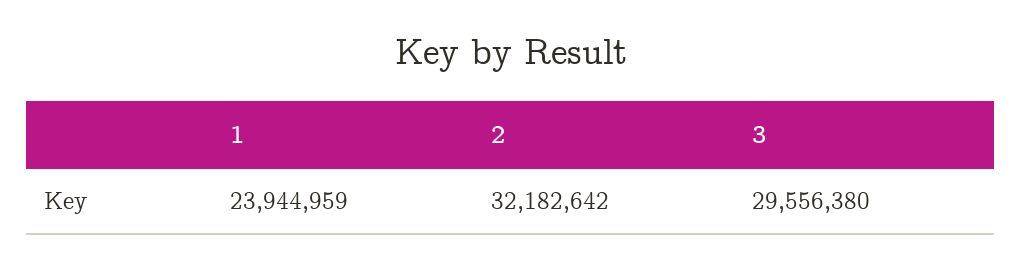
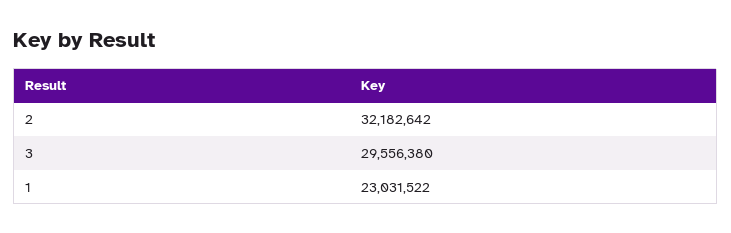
  {
-   "1": 23944959,
+   "1": 23031522,
    "2": 32182642,
    "3": 29556380
  }

